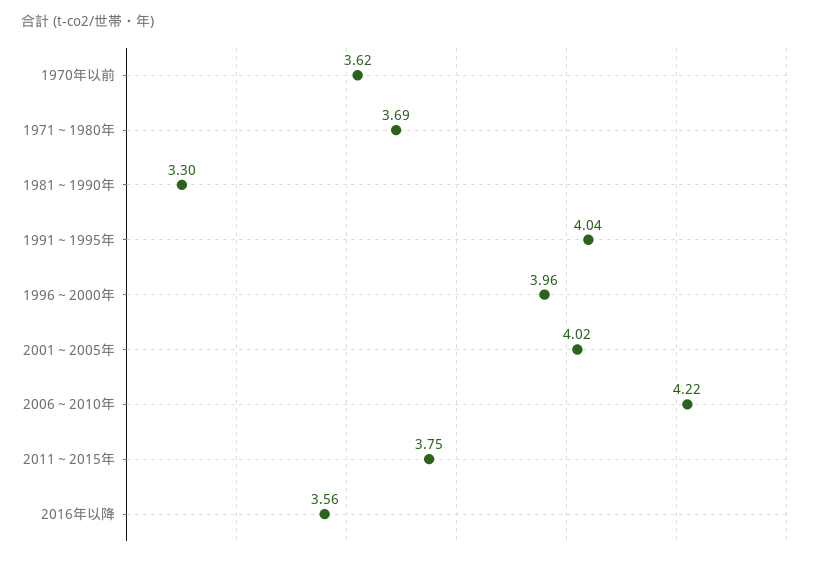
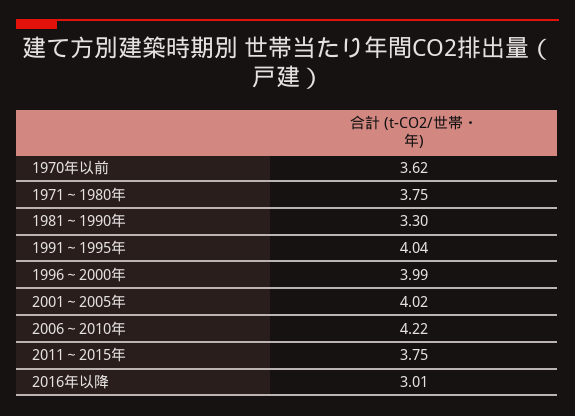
  {
    "1970年以前": 3.62,
-   "1971～1980年": 3.69,
+   "1971～1980年": 3.75,
    "1981～1990年": 3.3,
    "1991～1995年": 4.04,
-   "1996～2000年": 3.96,
+   "1996～2000年": 3.99,
    "2001～2005年": 4.02,
    "2006～2010年": 4.22,
    "2011～2015年": 3.75,
-   "2016年以降": 3.56
+   "2016年以降": 3.01
  }

